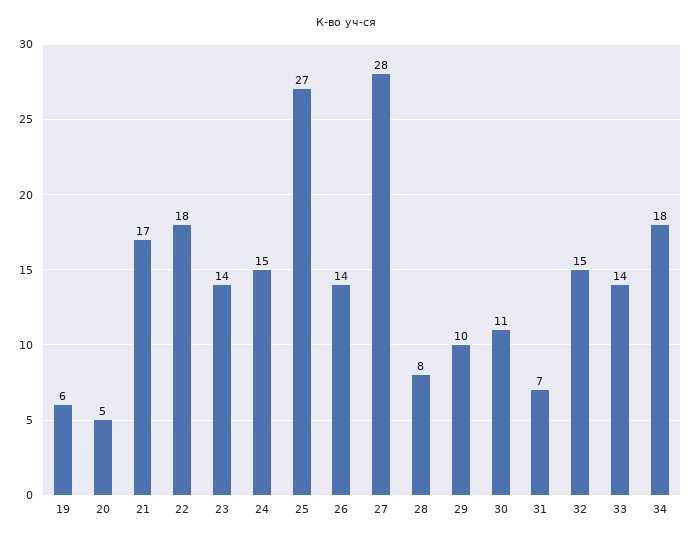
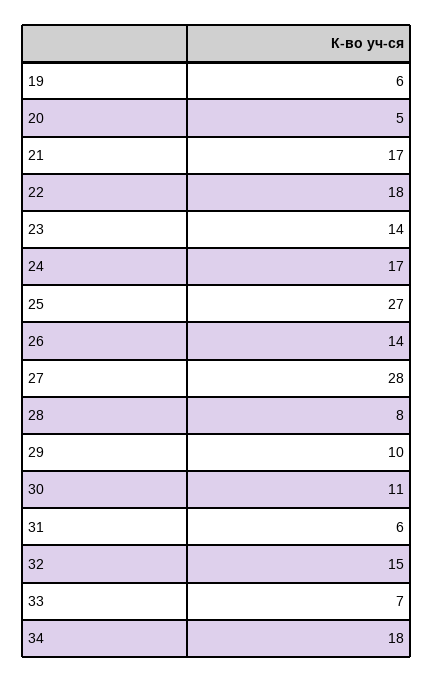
  {
    "19": 6,
    "20": 5,
    "21": 17,
    "22": 18,
    "23": 14,
-   "24": 15,
+   "24": 17,
    "25": 27,
    "26": 14,
    "27": 28,
    "28": 8,
    "29": 10,
    "30": 11,
-   "31": 7,
+   "31": 6,
    "32": 15,
-   "33": 14,
+   "33": 7,
    "34": 18
  }

